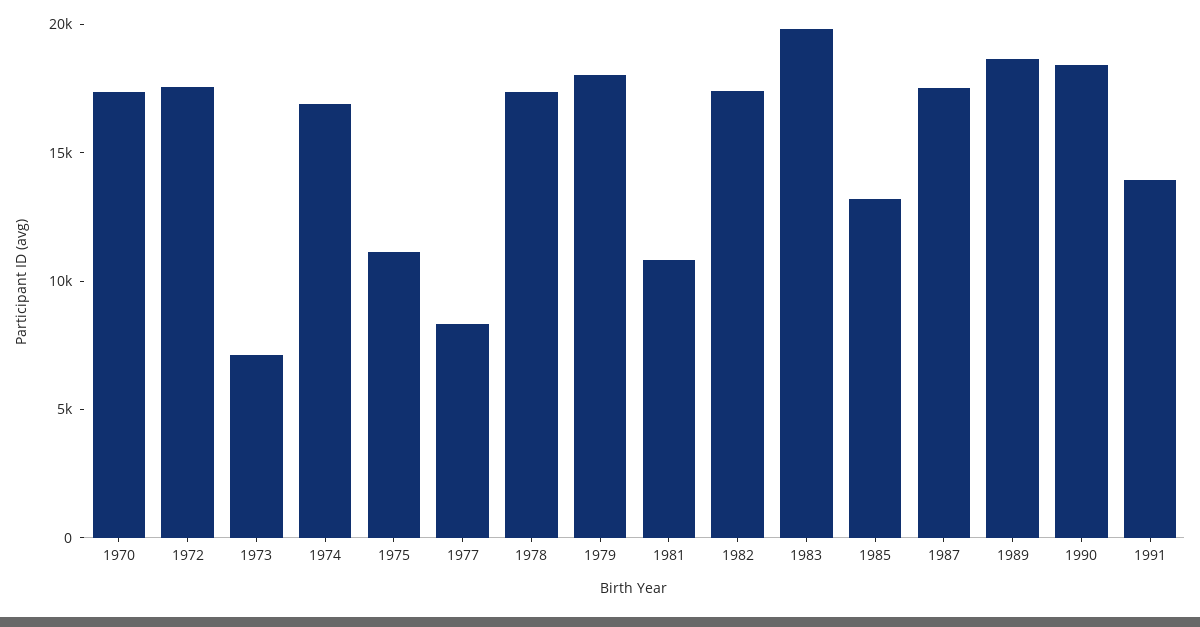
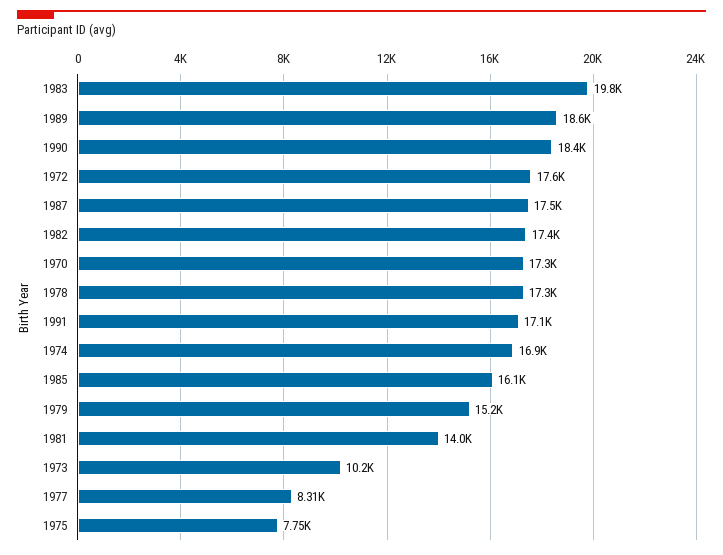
  {
    "1970": 17300,
    "1972": 17600,
-   "1973": 7000,
+   "1973": 10200,
    "1974": 16900,
-   "1975": 11000,
+   "1975": 7750,
    "1977": 8310,
    "1978": 17300,
-   "1979": 18000,
+   "1979": 15200,
-   "1981": 11000,
+   "1981": 14000,
    "1982": 17400,
    "1983": 19800,
-   "1985": 13000,
+   "1985": 16100,
    "1987": 17500,
    "1989": 18600,
    "1990": 18400,
-   "1991": 14000
+   "1991": 17100
  }

